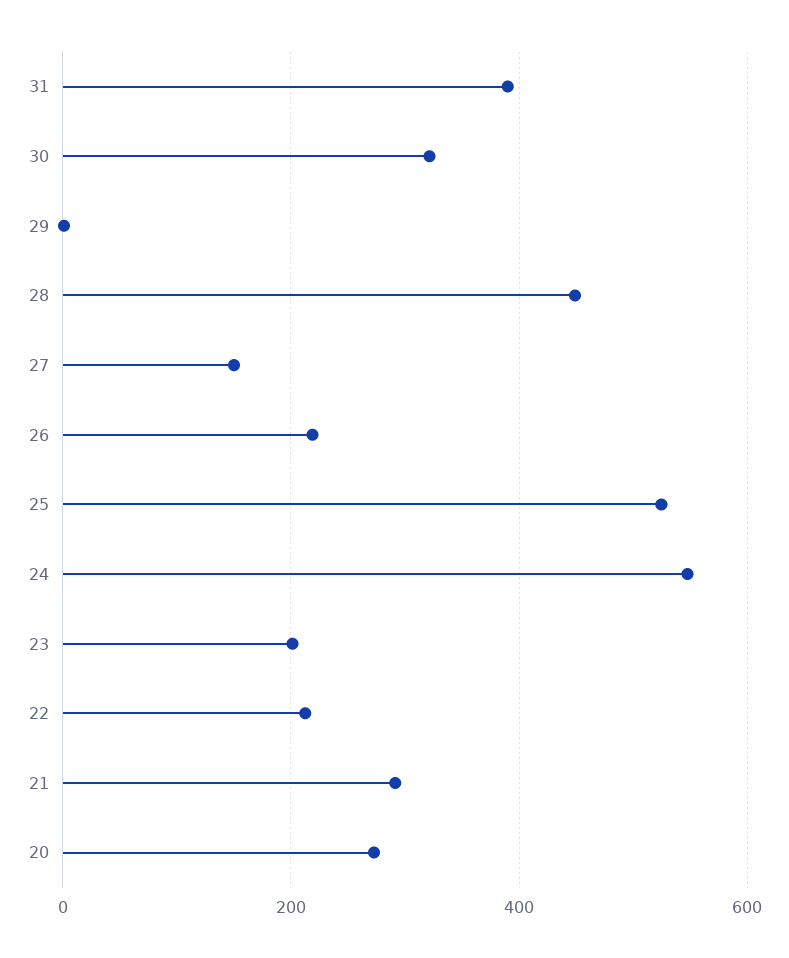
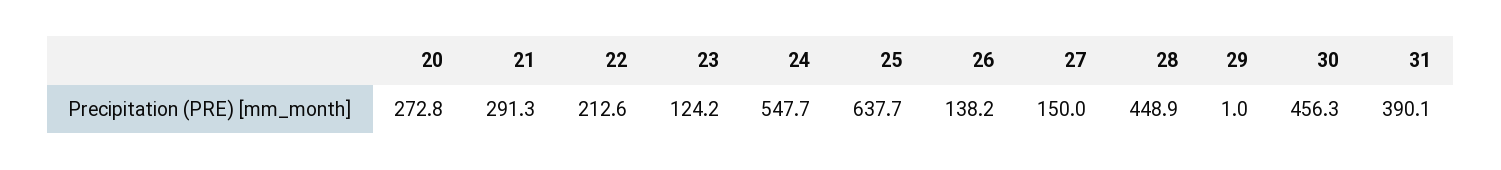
  {
    "31": 390.1,
-   "30": 320,
+   "30": 456.3,
    "29": 1,
    "28": 448.9,
    "27": 150,
-   "26": 220,
+   "26": 138.2,
-   "25": 520,
+   "25": 637.7,
    "24": 547.7,
-   "23": 200,
+   "23": 124.2,
    "22": 212.6,
    "21": 291.3,
    "20": 272.8
  }

